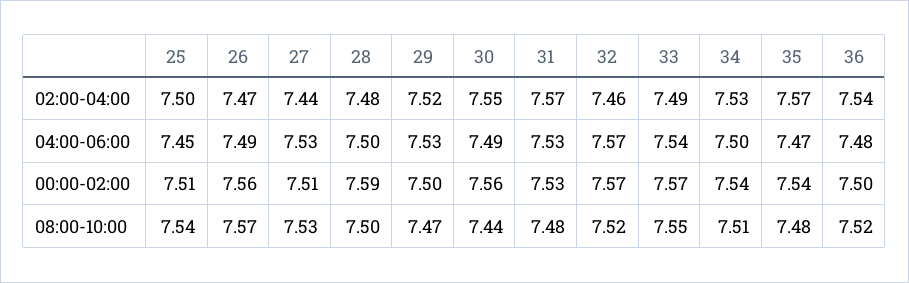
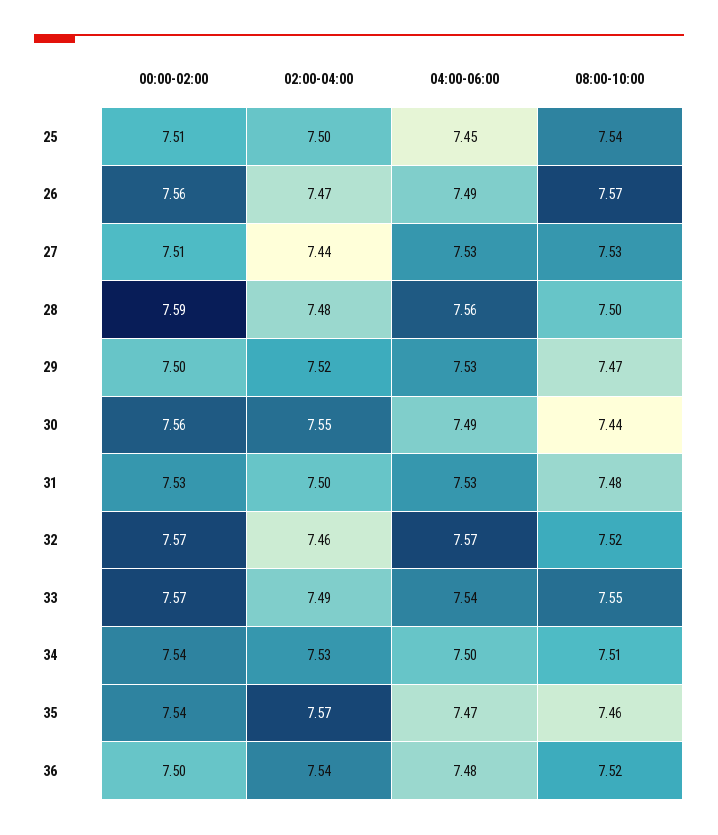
  {
    "25": {
      "02:00-04:00": 7.5,
      "04:00-06:00": 7.45,
      "00:00-02:00": 7.51,
      "08:00-10:00": 7.54
    },
    "26": {
      "02:00-04:00": 7.47,
      "04:00-06:00": 7.49,
      "00:00-02:00": 7.56,
      "08:00-10:00": 7.57
    },
    "27": {
      "02:00-04:00": 7.44,
      "04:00-06:00": 7.53,
      "00:00-02:00": 7.51,
      "08:00-10:00": 7.53
    },
    "28": {
      "02:00-04:00": 7.48,
-     "04:00-06:00": 7.5,
+     "04:00-06:00": 7.56,
      "00:00-02:00": 7.59,
      "08:00-10:00": 7.5
    },
    "29": {
      "02:00-04:00": 7.52,
      "04:00-06:00": 7.53,
      "00:00-02:00": 7.5,
      "08:00-10:00": 7.47
    },
    "30": {
      "02:00-04:00": 7.55,
      "04:00-06:00": 7.49,
      "00:00-02:00": 7.56,
      "08:00-10:00": 7.44
    },
    "31": {
-     "02:00-04:00": 7.57,
+     "02:00-04:00": 7.5,
      "04:00-06:00": 7.53,
      "00:00-02:00": 7.53,
      "08:00-10:00": 7.48
    },
    "32": {
      "02:00-04:00": 7.46,
      "04:00-06:00": 7.57,
      "00:00-02:00": 7.57,
      "08:00-10:00": 7.52
    },
    "33": {
      "02:00-04:00": 7.49,
      "04:00-06:00": 7.54,
      "00:00-02:00": 7.57,
      "08:00-10:00": 7.55
    },
    "34": {
      "02:00-04:00": 7.53,
      "04:00-06:00": 7.5,
      "00:00-02:00": 7.54,
      "08:00-10:00": 7.51
    },
    "35": {
      "02:00-04:00": 7.57,
      "04:00-06:00": 7.47,
      "00:00-02:00": 7.54,
-     "08:00-10:00": 7.48
+     "08:00-10:00": 7.46
    },
    "36": {
      "02:00-04:00": 7.54,
      "04:00-06:00": 7.48,
      "00:00-02:00": 7.5,
      "08:00-10:00": 7.52
    }
  }

